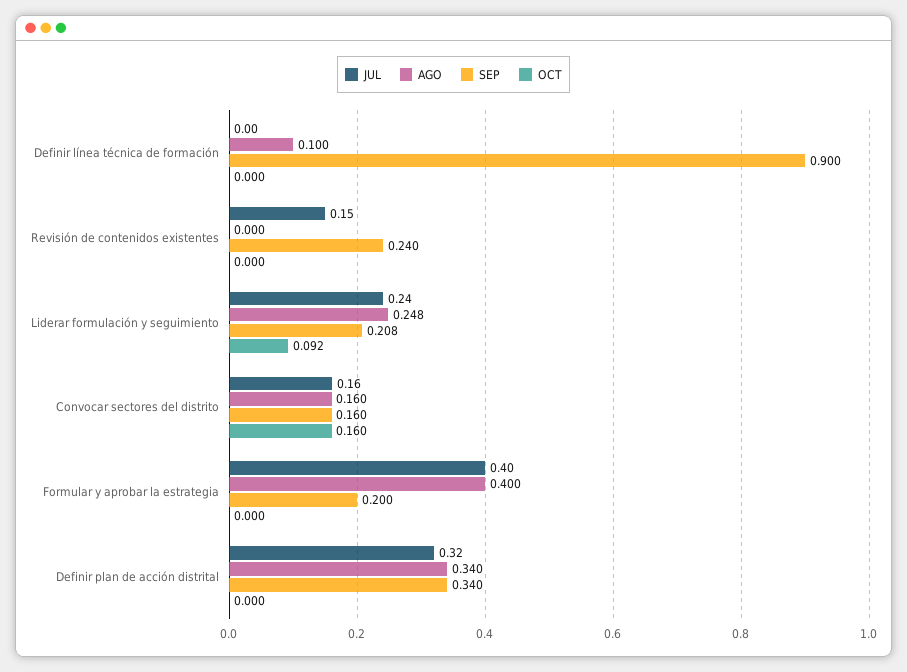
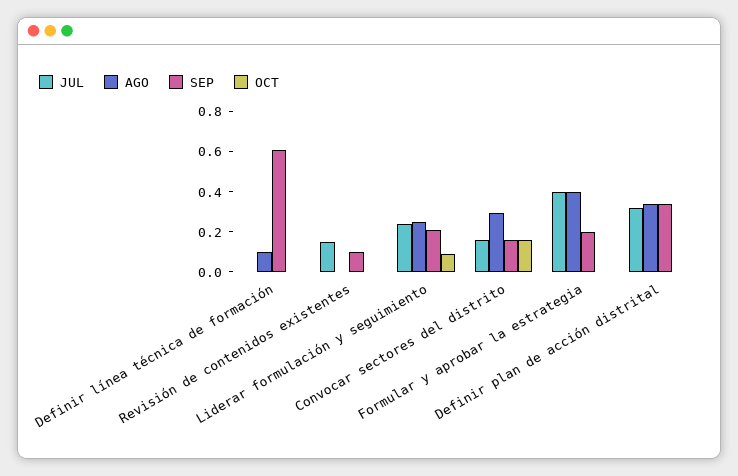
  {
    "JUL": {
      "Definir línea técnica de formación": 0,
      "Revisión de contenidos existentes": 0.15,
      "Liderar formulación y seguimiento": 0.24,
      "Convocar sectores del distrito": 0.16,
      "Formular y aprobar la estrategia": 0.4,
      "Definir plan de acción distrital": 0.32
    },
    "AGO": {
      "Definir línea técnica de formación": 0.1,
      "Revisión de contenidos existentes": 0,
      "Liderar formulación y seguimiento": 0.248,
-     "Convocar sectores del distrito": 0.16,
+     "Convocar sectores del distrito": 0.3,
      "Formular y aprobar la estrategia": 0.4,
      "Definir plan de acción distrital": 0.34
    },
    "SEP": {
-     "Definir línea técnica de formación": 0.9,
+     "Definir línea técnica de formación": 0.6,
-     "Revisión de contenidos existentes": 0.24,
+     "Revisión de contenidos existentes": 0.1,
      "Liderar formulación y seguimiento": 0.208,
      "Convocar sectores del distrito": 0.16,
      "Formular y aprobar la estrategia": 0.2,
      "Definir plan de acción distrital": 0.34
    },
    "OCT": {
      "Definir línea técnica de formación": 0,
      "Revisión de contenidos existentes": 0,
      "Liderar formulación y seguimiento": 0.092,
      "Convocar sectores del distrito": 0.16,
      "Formular y aprobar la estrategia": 0,
      "Definir plan de acción distrital": 0
    }
  }

